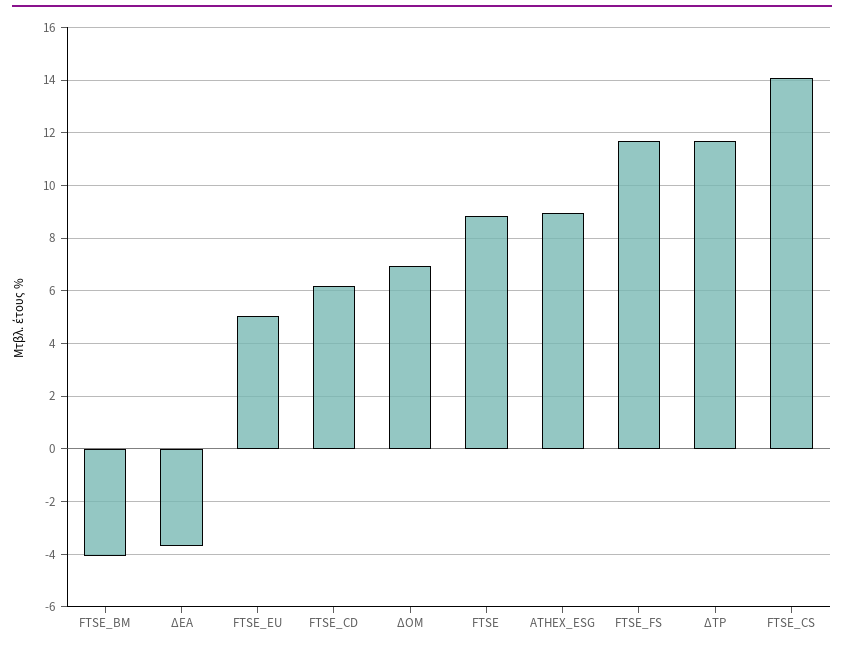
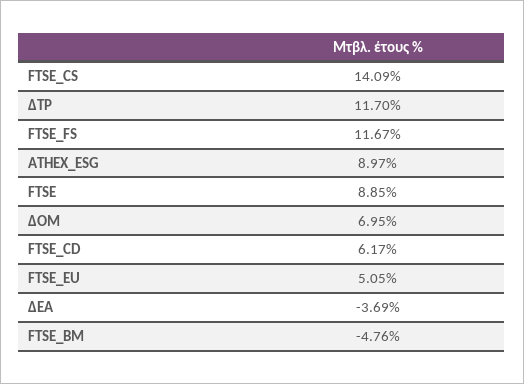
  {
-   "FTSE_BM": -4,
+   "FTSE_BM": -4.76,
    "ΔΕΑ": -3.69,
    "FTSE_EU": 5.05,
    "FTSE_CD": 6.17,
    "ΔΟΜ": 6.95,
    "FTSE": 8.85,
    "ATHEX_ESG": 8.97,
    "FTSE_FS": 11.67,
    "ΔΤΡ": 11.7,
    "FTSE_CS": 14.09
  }

